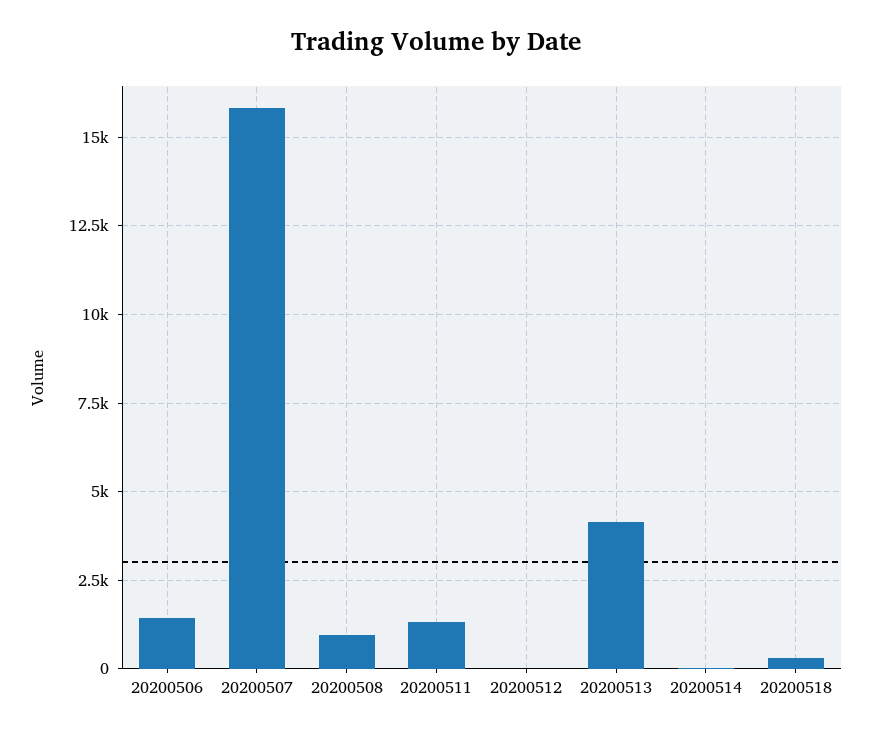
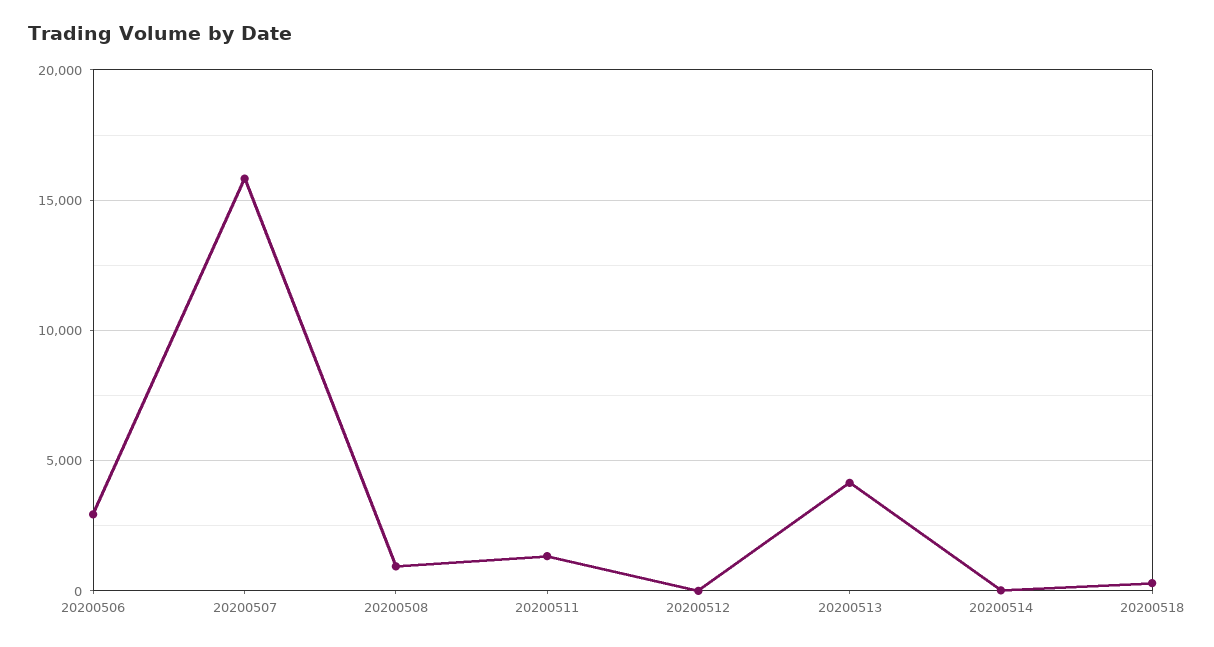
  {
-   "20200506": 1500,
+   "20200506": 3000,
    "20200507": 15750,
    "20200508": 1000,
    "20200511": 1250,
    "20200512": 0,
    "20200513": 4250,
    "20200514": 0,
    "20200518": 250
  }

